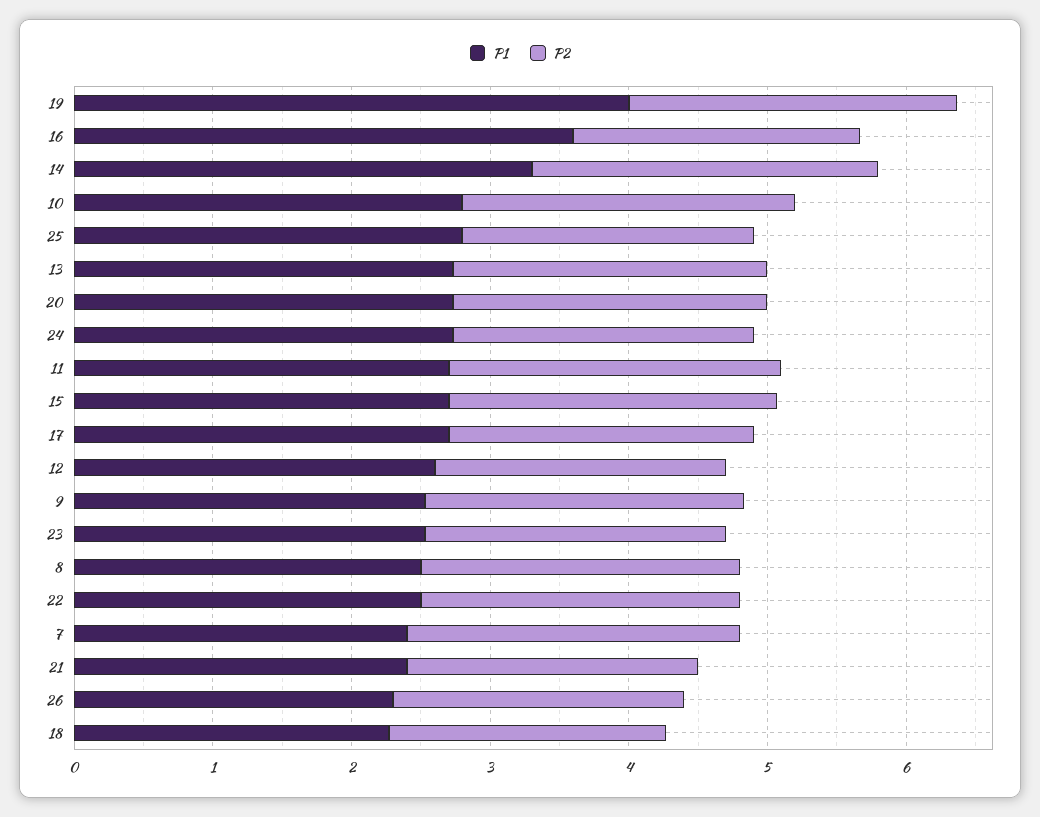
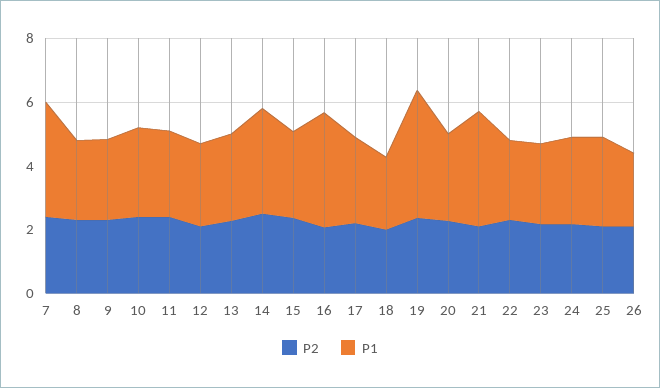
  {
    "P1": {
      "19": 4,
      "16": 3.6,
      "14": 3.4,
      "10": 2.8,
      "25": 2.8,
      "13": 2.8,
      "20": 2.8,
      "24": 2.8,
      "11": 2.8,
      "15": 2.8,
      "17": 2.8,
      "12": 2.6,
      "9": 2.6,
      "23": 2.6,
      "8": 2.6,
      "22": 2.6,
-     "7": 2.4,
+     "7": 3.5,
-     "21": 2.4,
+     "21": 3.5,
      "26": 2.4,
      "18": 2.2
    },
    "P2": {
      "19": 2.4,
      "16": 2,
      "14": 2.6,
      "10": 2.4,
      "25": 2.2,
      "13": 2.2,
      "20": 2.2,
      "24": 2.2,
      "11": 2.4,
      "15": 2.4,
      "17": 2.2,
      "12": 2.2,
      "9": 2.4,
      "23": 2.2,
      "8": 2.4,
      "22": 2.4,
      "7": 2.4,
      "21": 2.2,
      "26": 2.2,
      "18": 2
    }
  }

